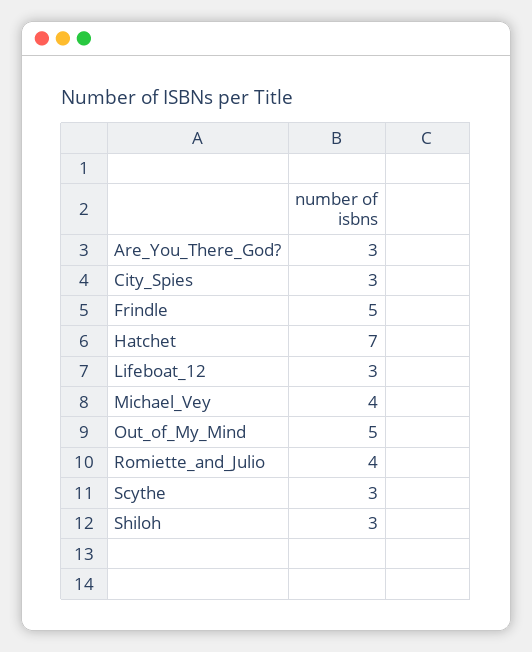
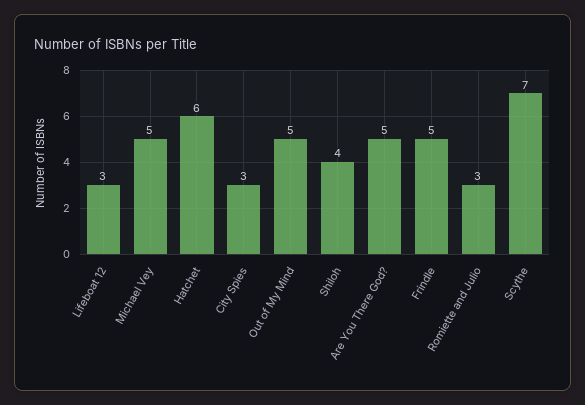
  {
-   "Are_You_There_God?": 3,
+   "Are_You_There_God?": 5,
    "City_Spies": 3,
    "Frindle": 5,
-   "Hatchet": 7,
+   "Hatchet": 6,
    "Lifeboat_12": 3,
-   "Michael_Vey": 4,
+   "Michael_Vey": 5,
    "Out_of_My_Mind": 5,
-   "Romiette_and_Julio": 4,
+   "Romiette_and_Julio": 3,
-   "Scythe": 3,
+   "Scythe": 7,
-   "Shiloh": 3
+   "Shiloh": 4
  }

